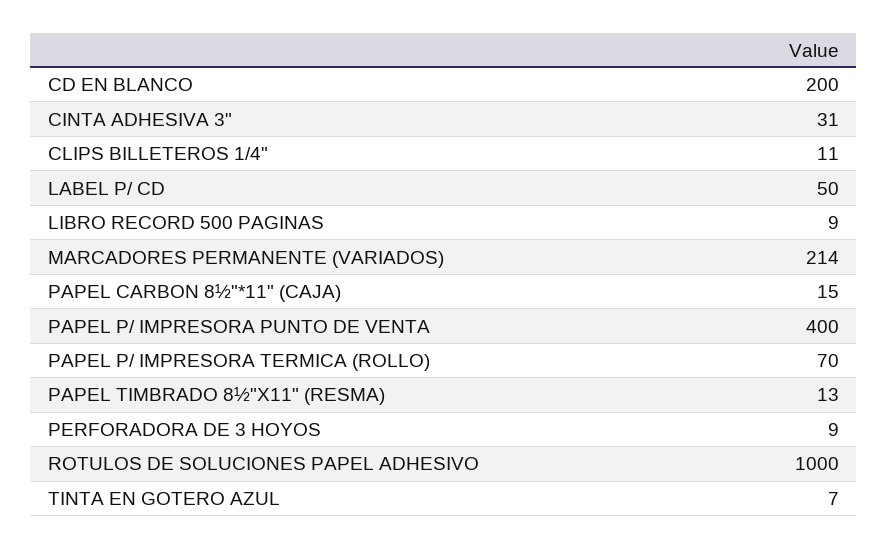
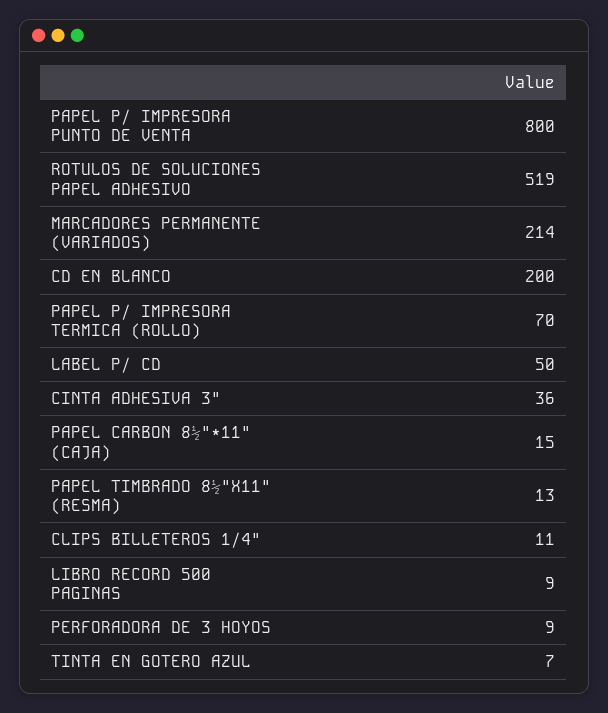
  {
    "CD EN BLANCO": 200,
-   "CINTA ADHESIVA 3\"": 31,
+   "CINTA ADHESIVA 3\"": 36,
    "CLIPS BILLETEROS 1/4\"": 11,
    "LABEL P/ CD": 50,
    "LIBRO RECORD 500 PAGINAS": 9,
    "MARCADORES PERMANENTE (VARIADOS)": 214,
    "PAPEL CARBON 8½\"*11\" (CAJA)": 15,
-   "PAPEL P/ IMPRESORA PUNTO DE VENTA": 400,
+   "PAPEL P/ IMPRESORA PUNTO DE VENTA": 800,
    "PAPEL P/ IMPRESORA TERMICA (ROLLO)": 70,
    "PAPEL TIMBRADO 8½\"X11\" (RESMA)": 13,
    "PERFORADORA DE 3 HOYOS": 9,
-   "ROTULOS DE SOLUCIONES PAPEL ADHESIVO": 1000,
+   "ROTULOS DE SOLUCIONES PAPEL ADHESIVO": 519,
    "TINTA EN GOTERO AZUL": 7
  }

